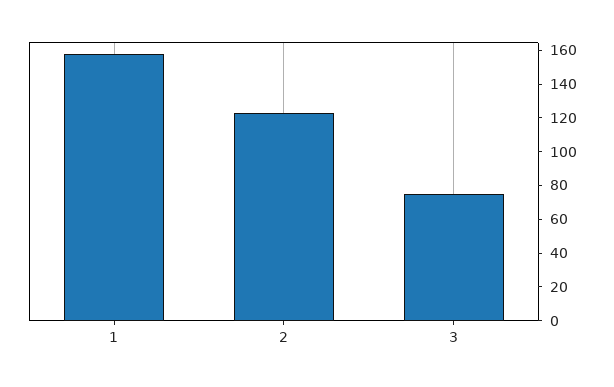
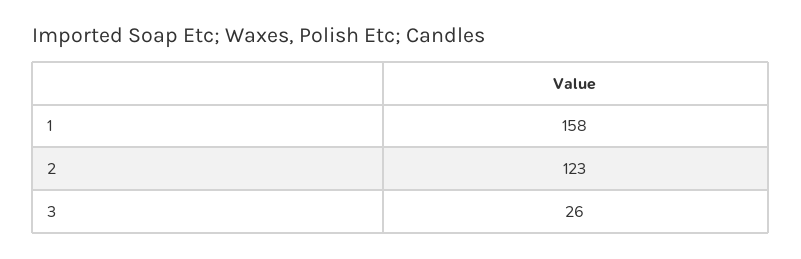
  {
    "1": 158,
    "2": 123,
-   "3": 75
+   "3": 26
  }

